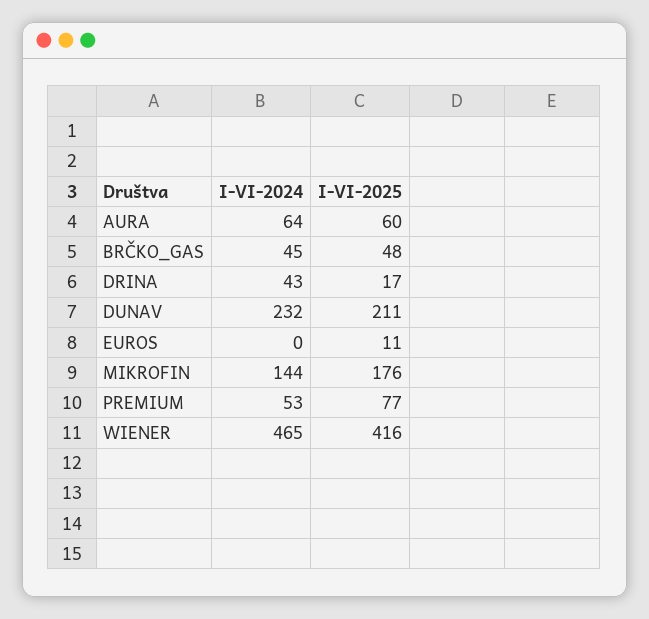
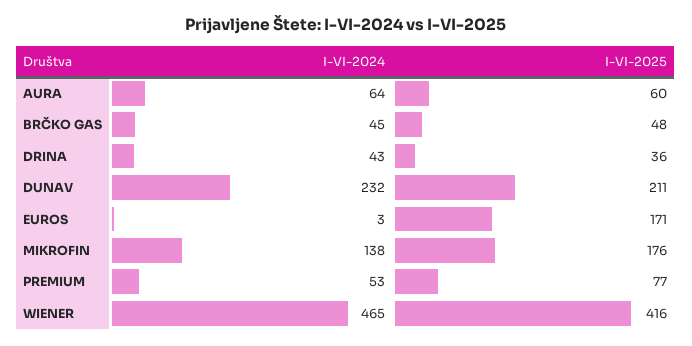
  {
    "I-VI-2024": {
      "AURA": 64,
      "BRČKO_GAS": 45,
      "DRINA": 43,
      "DUNAV": 232,
-     "EUROS": 0,
+     "EUROS": 3,
-     "MIKROFIN": 144,
+     "MIKROFIN": 138,
      "PREMIUM": 53,
      "WIENER": 465
    },
    "I-VI-2025": {
      "AURA": 60,
      "BRČKO_GAS": 48,
-     "DRINA": 17,
+     "DRINA": 36,
      "DUNAV": 211,
-     "EUROS": 11,
+     "EUROS": 171,
      "MIKROFIN": 176,
      "PREMIUM": 77,
      "WIENER": 416
    }
  }

